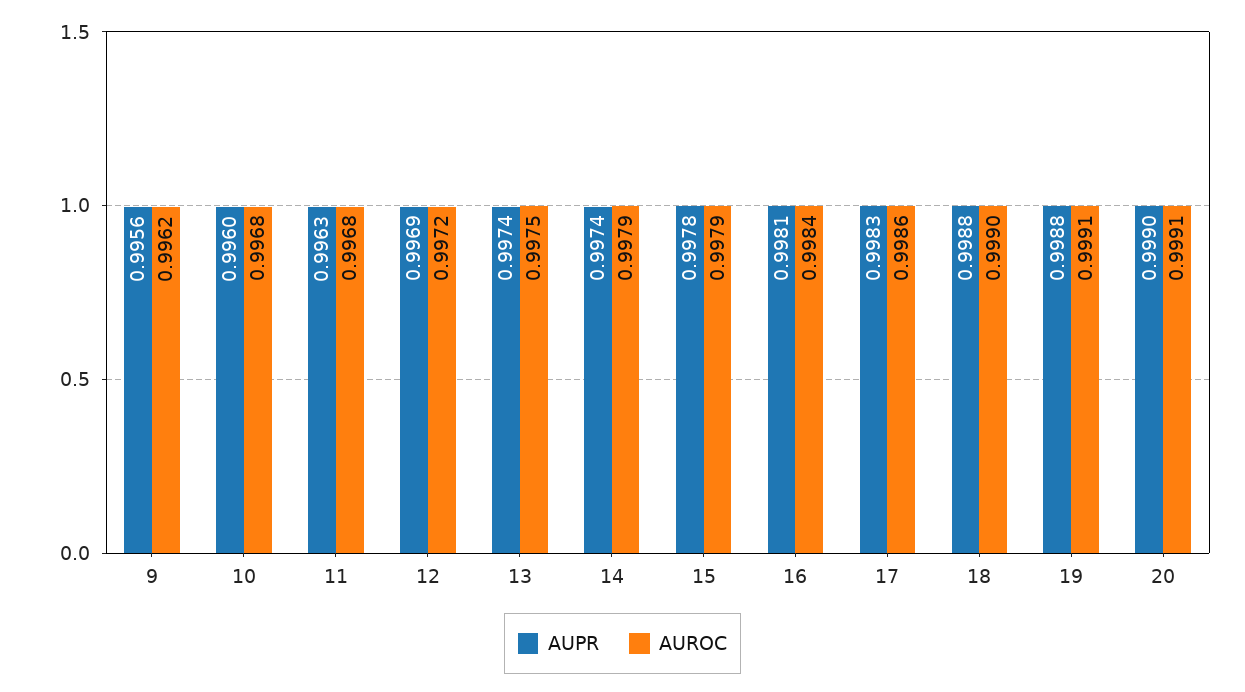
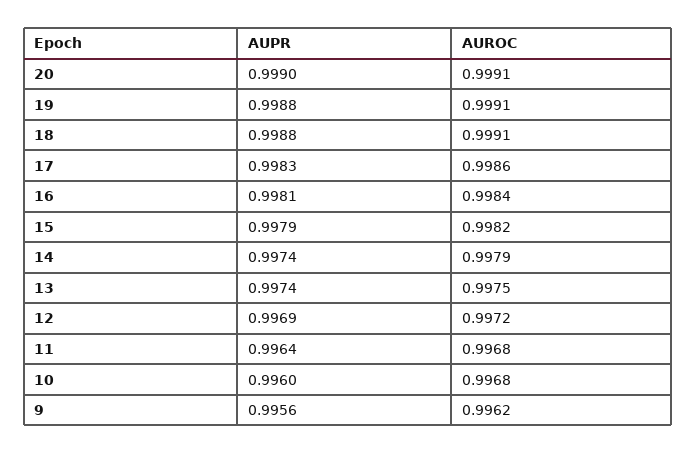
  {
    "AUPR": {
      "9": 0.9956,
      "10": 0.996,
-     "11": 0.9963,
+     "11": 0.9964,
      "12": 0.9969,
      "13": 0.9974,
      "14": 0.9974,
-     "15": 0.9978,
+     "15": 0.9979,
      "16": 0.9981,
      "17": 0.9983,
      "18": 0.9988,
      "19": 0.9988,
      "20": 0.999
    },
    "AUROC": {
      "9": 0.9962,
      "10": 0.9968,
      "11": 0.9968,
      "12": 0.9972,
      "13": 0.9975,
      "14": 0.9979,
-     "15": 0.9979,
+     "15": 0.9982,
      "16": 0.9984,
      "17": 0.9986,
-     "18": 0.999,
+     "18": 0.9991,
      "19": 0.9991,
      "20": 0.9991
    }
  }

